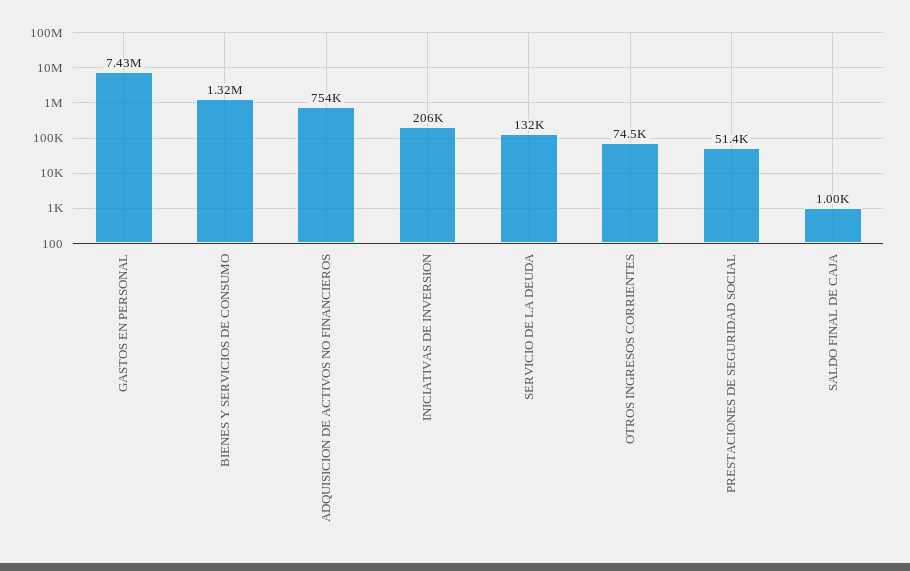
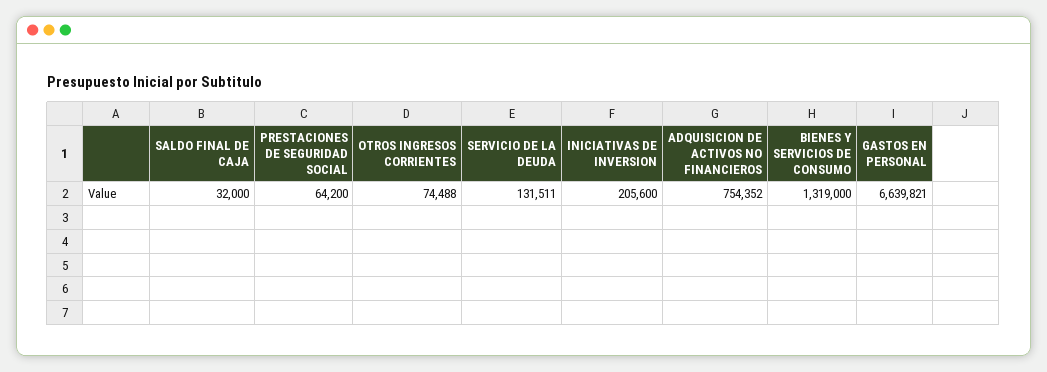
  {
-   "GASTOS EN PERSONAL": 7430000,
+   "GASTOS EN PERSONAL": 6639821,
    "BIENES Y SERVICIOS DE CONSUMO": 1319000,
    "ADQUISICION DE ACTIVOS NO FINANCIEROS": 754352,
    "INICIATIVAS DE INVERSION": 205600,
    "SERVICIO DE LA DEUDA": 131511,
    "OTROS INGRESOS CORRIENTES": 74488,
-   "PRESTACIONES DE SEGURIDAD SOCIAL": 51400,
+   "PRESTACIONES DE SEGURIDAD SOCIAL": 64200,
-   "SALDO FINAL DE CAJA": 1000
+   "SALDO FINAL DE CAJA": 32000
  }

